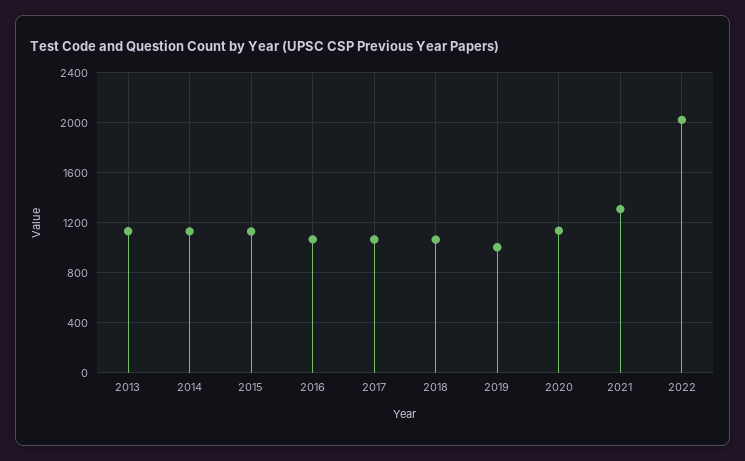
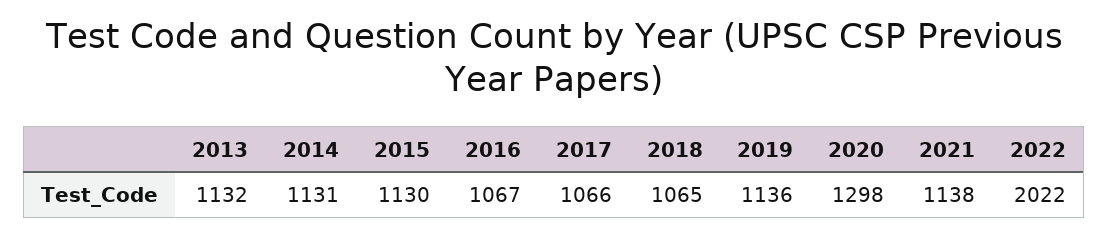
  {
    "2013": 1132,
    "2014": 1131,
    "2015": 1130,
    "2016": 1067,
    "2017": 1066,
    "2018": 1065,
-   "2019": 1000,
+   "2019": 1136,
-   "2020": 1150,
+   "2020": 1298,
-   "2021": 1300,
+   "2021": 1138,
    "2022": 2022
  }

